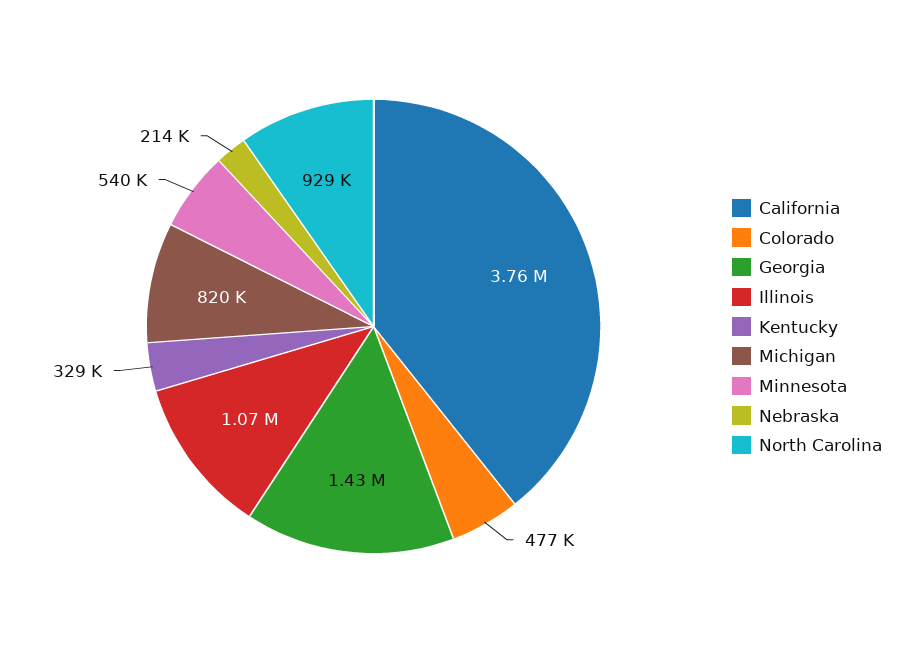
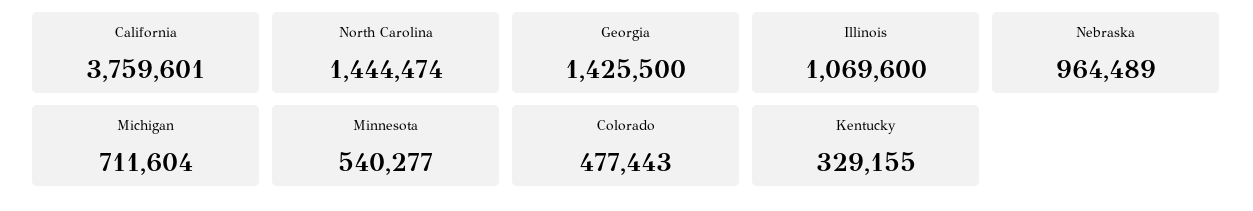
  {
    "California": 3759601,
    "Colorado": 477443,
    "Georgia": 1425500,
    "Illinois": 1069600,
    "Kentucky": 329155,
-   "Michigan": 820000,
+   "Michigan": 711604,
    "Minnesota": 540277,
-   "Nebraska": 214000,
+   "Nebraska": 964489,
-   "North Carolina": 929000
+   "North Carolina": 1444474
  }

